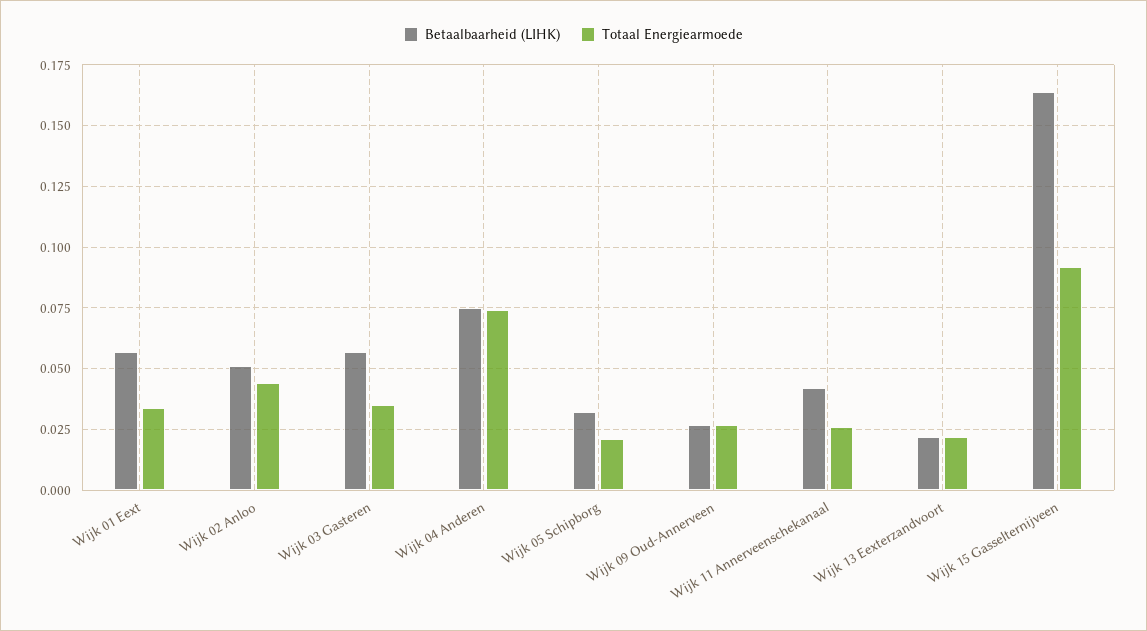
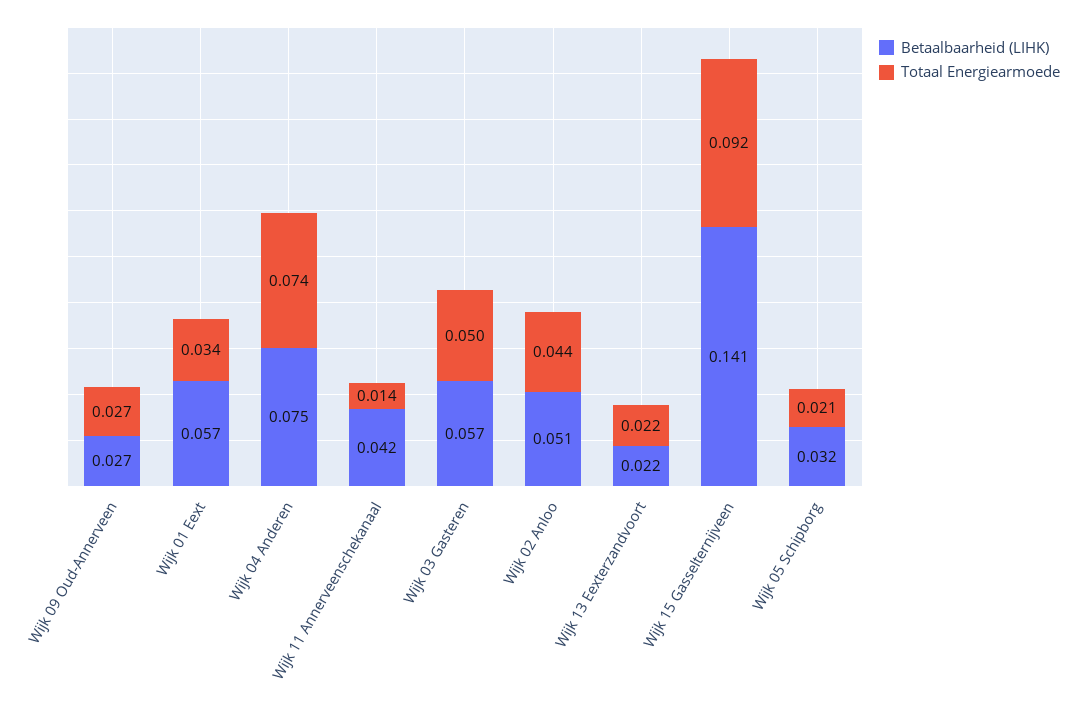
  {
    "Betaalbaarheid (LIHK)": {
      "Wijk 01 Eext": 0.057,
      "Wijk 02 Anloo": 0.051,
      "Wijk 03 Gasteren": 0.057,
      "Wijk 04 Anderen": 0.075,
      "Wijk 05 Schipborg": 0.032,
      "Wijk 09 Oud-Annerveen": 0.027,
      "Wijk 11 Annerveenschekanaal": 0.042,
      "Wijk 13 Eexterzandvoort": 0.022,
-     "Wijk 15 Gasselternijveen": 0.165
+     "Wijk 15 Gasselternijveen": 0.141
    },
    "Totaal Energiearmoede": {
      "Wijk 01 Eext": 0.034,
      "Wijk 02 Anloo": 0.044,
-     "Wijk 03 Gasteren": 0.035,
+     "Wijk 03 Gasteren": 0.05,
      "Wijk 04 Anderen": 0.074,
      "Wijk 05 Schipborg": 0.021,
      "Wijk 09 Oud-Annerveen": 0.027,
-     "Wijk 11 Annerveenschekanaal": 0.025,
+     "Wijk 11 Annerveenschekanaal": 0.014,
      "Wijk 13 Eexterzandvoort": 0.022,
      "Wijk 15 Gasselternijveen": 0.092
    }
  }

